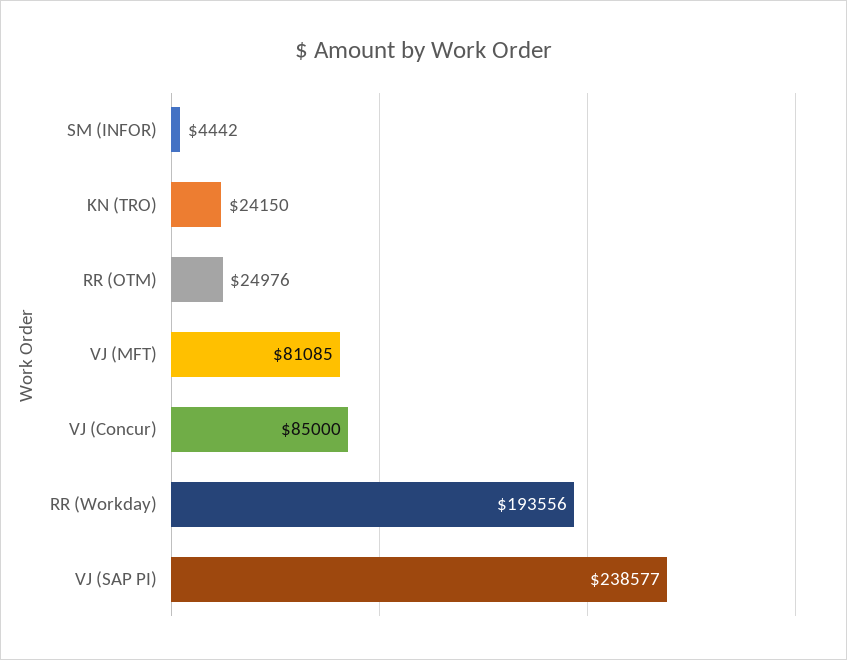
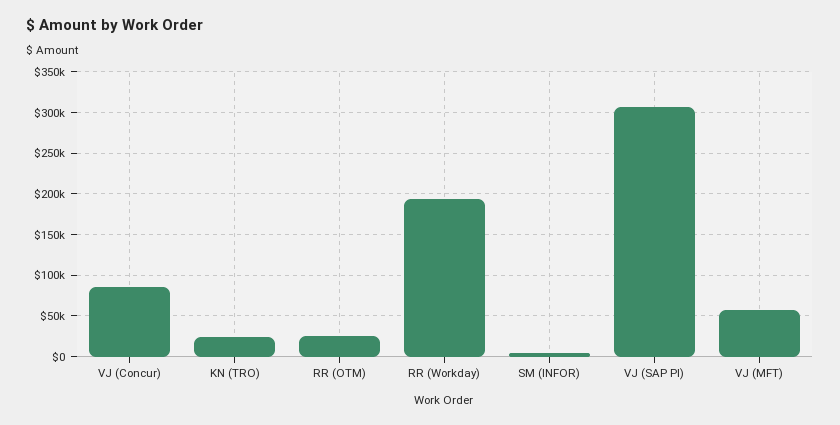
  {
    "SM (INFOR)": 4442,
    "KN (TRO)": 24150,
    "RR (OTM)": 24976,
-   "VJ (MFT)": 81085,
+   "VJ (MFT)": 60000,
    "VJ (Concur)": 85000,
    "RR (Workday)": 193556,
-   "VJ (SAP PI)": 238577
+   "VJ (SAP PI)": 310000
  }

